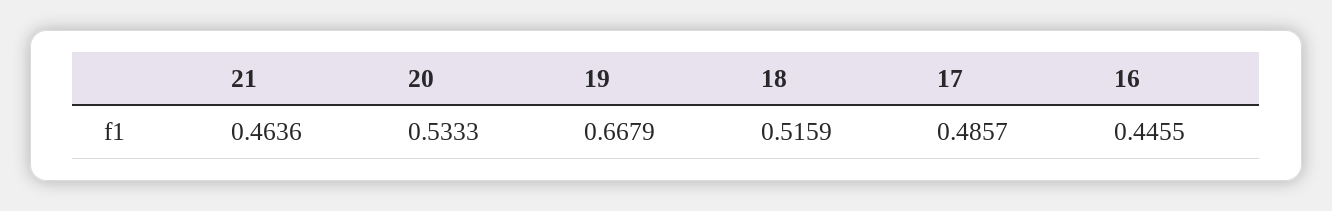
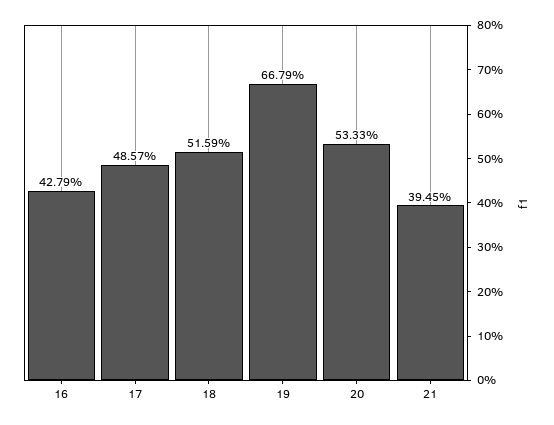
  {
-   "21": 0.4636,
+   "21": 0.3945,
    "20": 0.5333,
    "19": 0.6679,
    "18": 0.5159,
    "17": 0.4857,
-   "16": 0.4455
+   "16": 0.4279
  }

